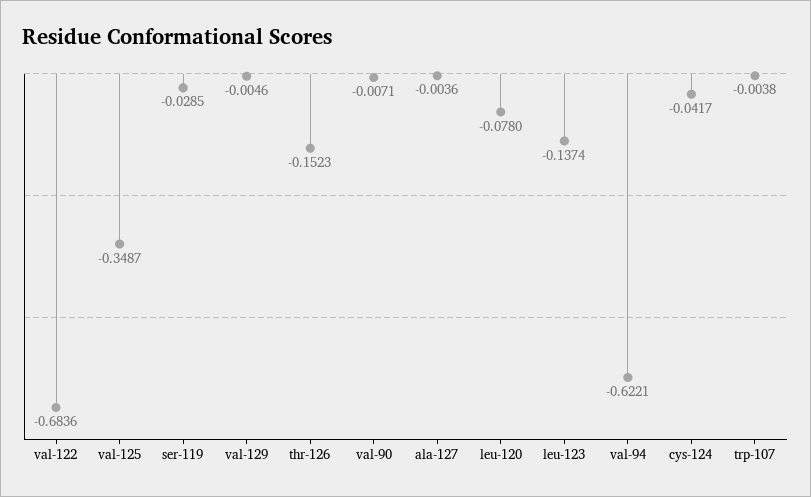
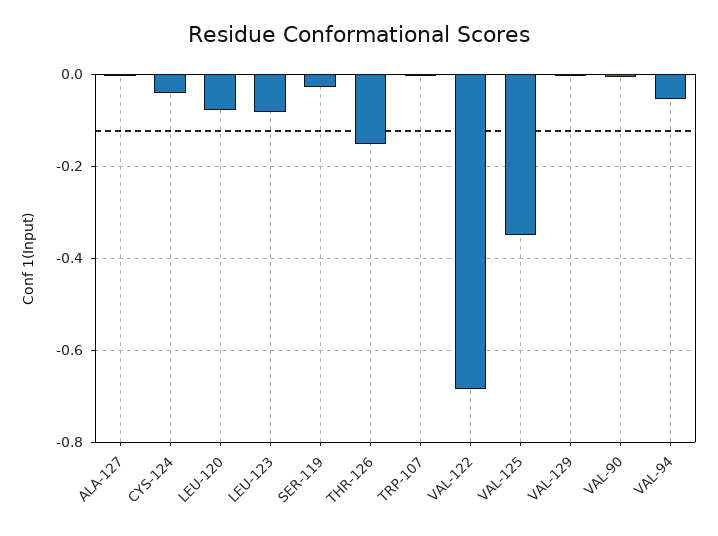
  {
    "val-122": -0.6836,
    "val-125": -0.3487,
    "ser-119": -0.0285,
    "val-129": -0.0046,
    "thr-126": -0.1523,
    "val-90": -0.0071,
    "ala-127": -0.0036,
    "leu-120": -0.078,
-   "leu-123": -0.1374,
+   "leu-123": -0.08,
-   "val-94": -0.6221,
+   "val-94": -0.06,
    "cys-124": -0.0417,
    "trp-107": -0.0038
  }

